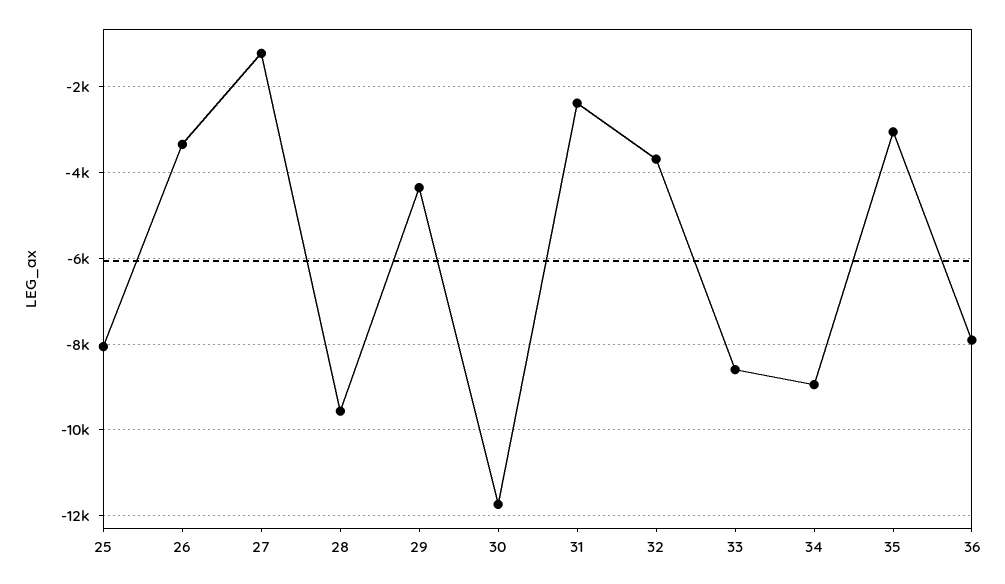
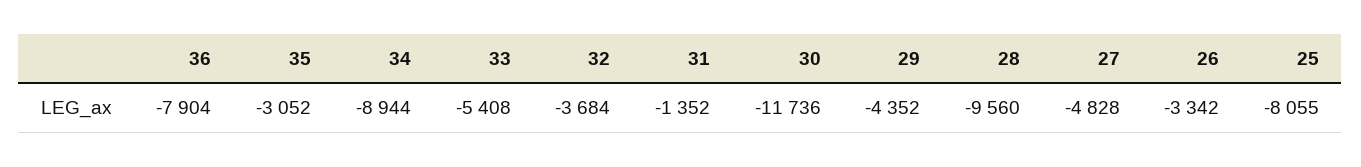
  {
    "25": -8055,
    "26": -3342,
-   "27": -1200,
+   "27": -4828,
    "28": -9560,
    "29": -4352,
    "30": -11736,
-   "31": -2400,
+   "31": -1352,
    "32": -3684,
-   "33": -8600,
+   "33": -5408,
    "34": -8944,
    "35": -3052,
    "36": -7904
  }

